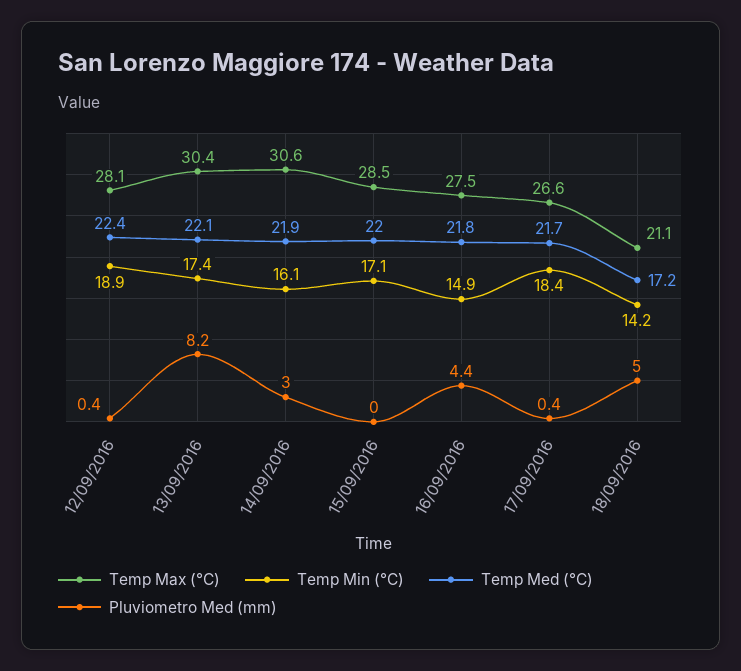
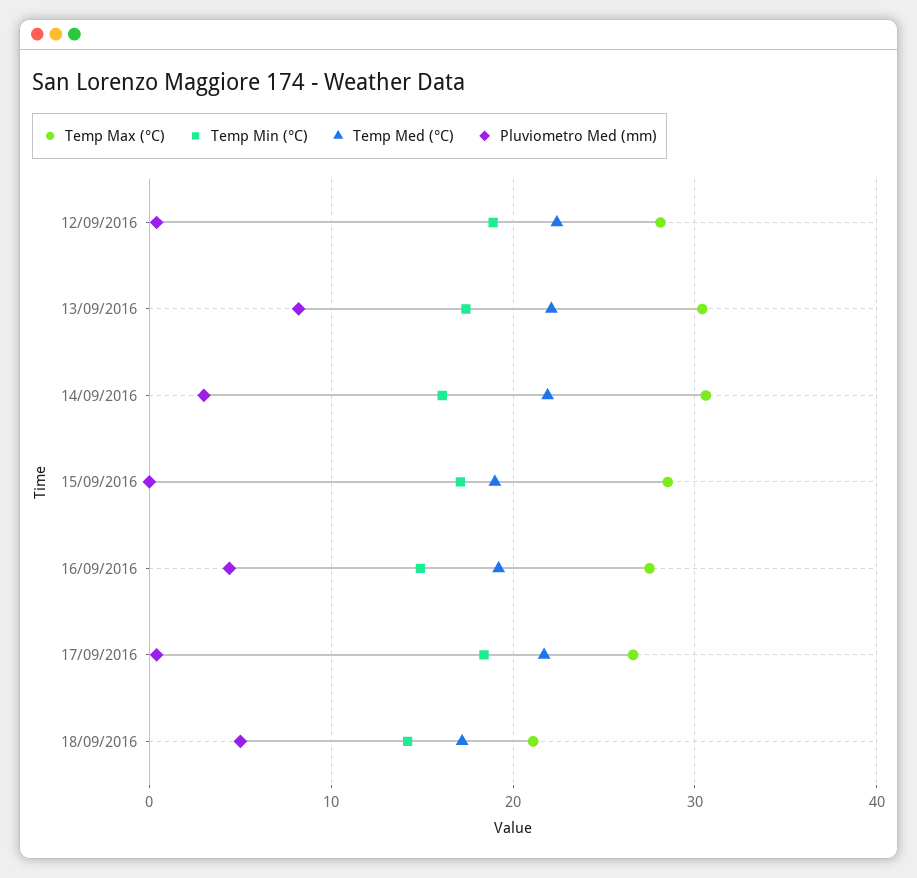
  {
    "Temp Max (°C)": {
      "12/09/2016": 28.1,
      "13/09/2016": 30.4,
      "14/09/2016": 30.6,
      "15/09/2016": 28.5,
      "16/09/2016": 27.5,
      "17/09/2016": 26.6,
      "18/09/2016": 21.1
    },
    "Temp Min (°C)": {
      "12/09/2016": 18.9,
      "13/09/2016": 17.4,
      "14/09/2016": 16.1,
      "15/09/2016": 17.1,
      "16/09/2016": 14.9,
      "17/09/2016": 18.4,
      "18/09/2016": 14.2
    },
    "Temp Med (°C)": {
      "12/09/2016": 22.4,
      "13/09/2016": 22.1,
      "14/09/2016": 21.9,
-     "15/09/2016": 22,
+     "15/09/2016": 19,
-     "16/09/2016": 21.8,
+     "16/09/2016": 19,
      "17/09/2016": 21.7,
      "18/09/2016": 17.2
    },
    "Pluviometro Med (mm)": {
      "12/09/2016": 0.4,
      "13/09/2016": 8.2,
      "14/09/2016": 3,
      "15/09/2016": 0,
      "16/09/2016": 4.4,
      "17/09/2016": 0.4,
      "18/09/2016": 5
    }
  }

